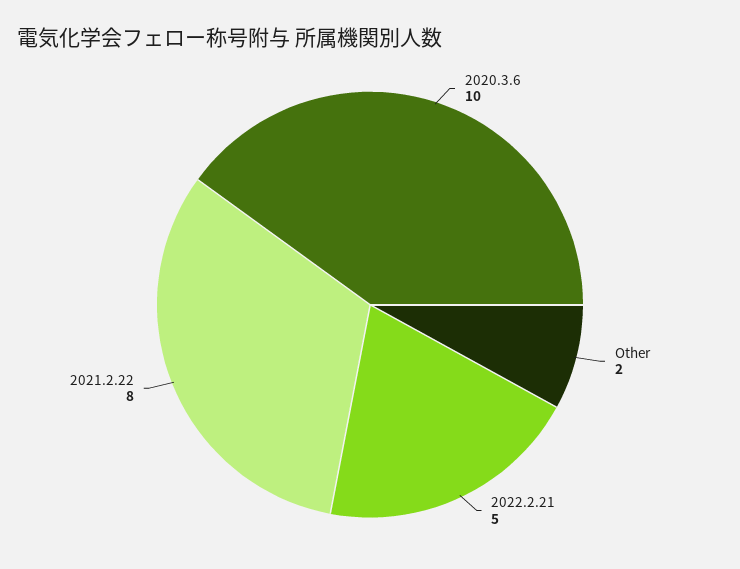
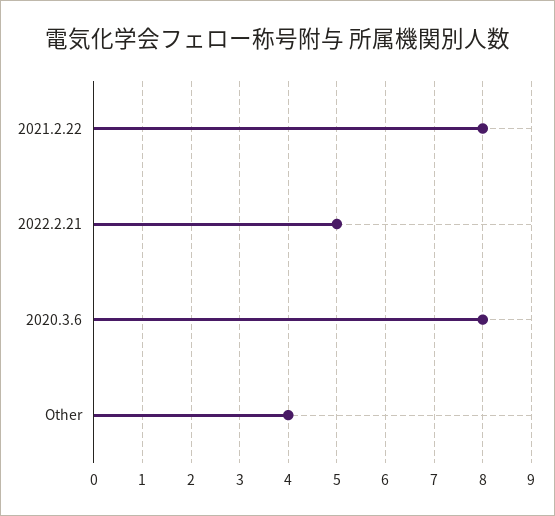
  {
-   "2020.3.6": 10,
+   "2020.3.6": 8,
-   "Other": 2,
+   "Other": 4,
    "2022.2.21": 5,
    "2021.2.22": 8
  }

